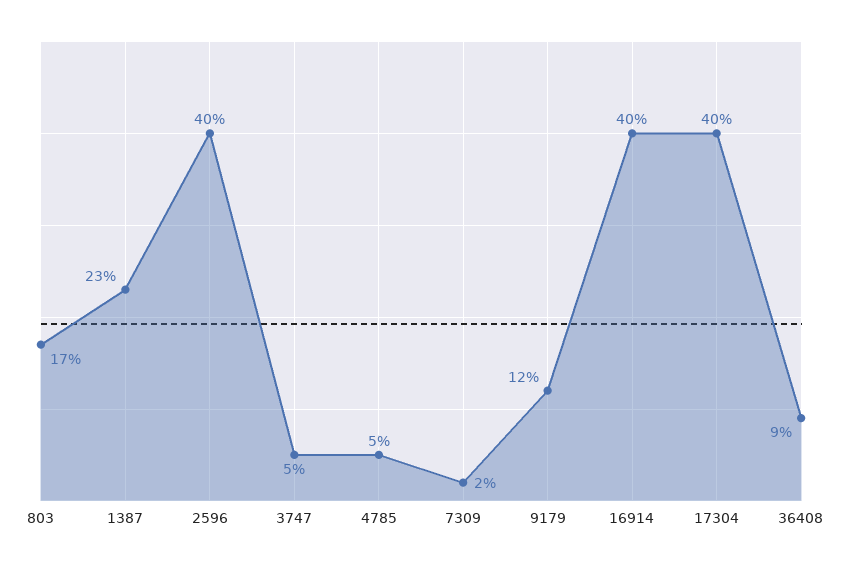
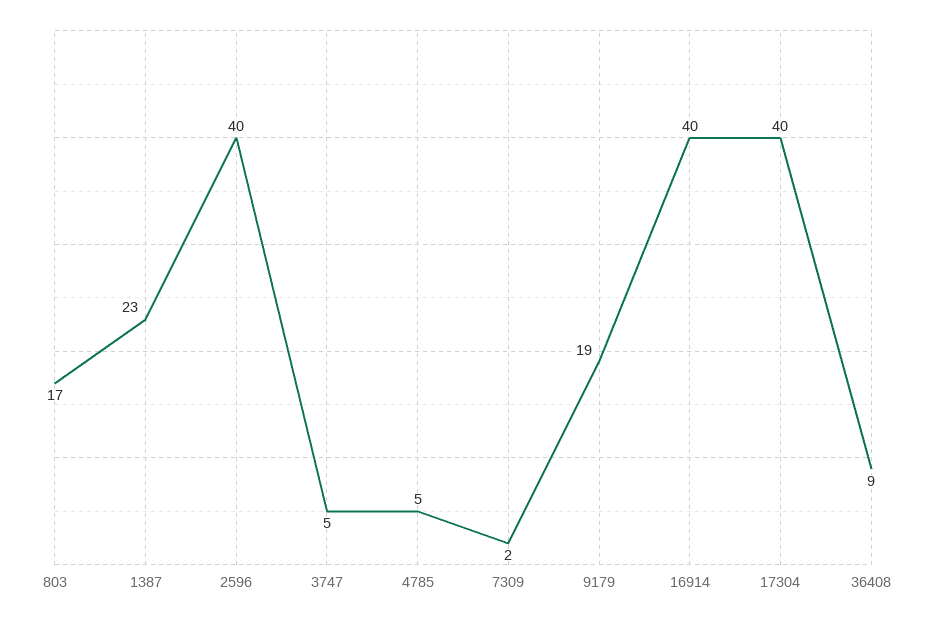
  {
    "803": 17,
    "1387": 23,
    "2596": 40,
    "3747": 5,
    "4785": 5,
    "7309": 2,
-   "9179": 12,
+   "9179": 19,
    "16914": 40,
    "17304": 40,
    "36408": 9
  }

